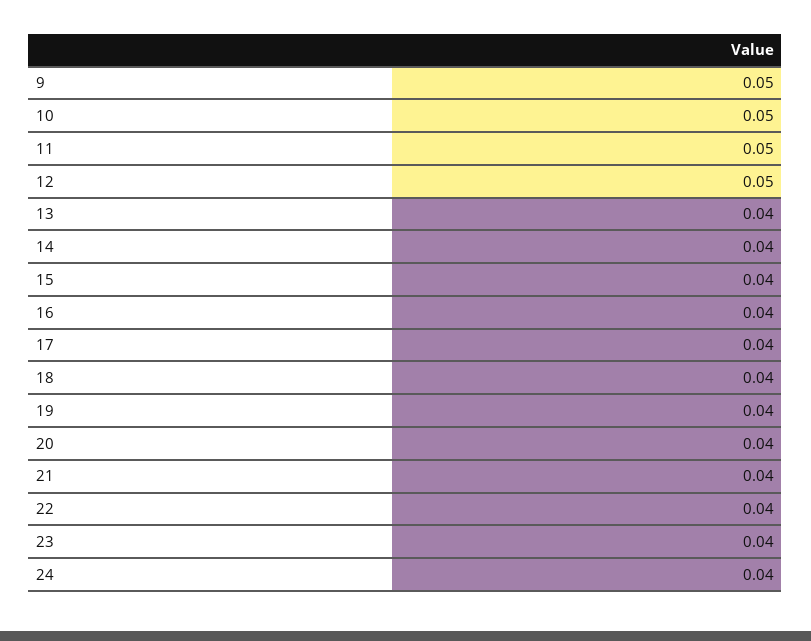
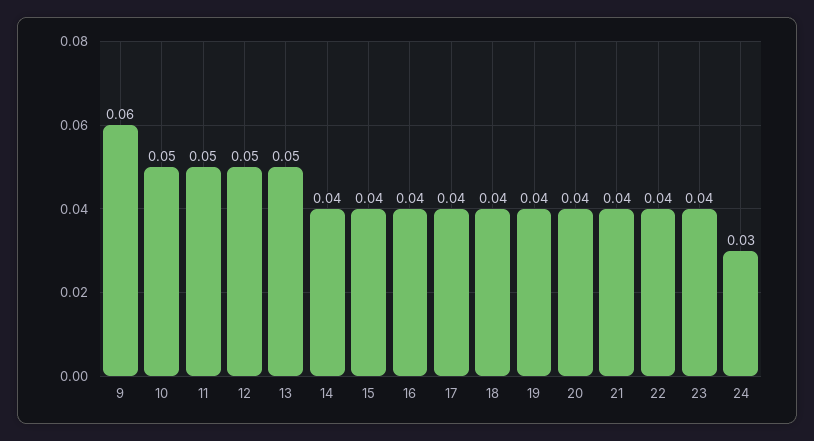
  {
-   "9": 0.05,
+   "9": 0.06,
    "10": 0.05,
    "11": 0.05,
    "12": 0.05,
-   "13": 0.04,
+   "13": 0.05,
    "14": 0.04,
    "15": 0.04,
    "16": 0.04,
    "17": 0.04,
    "18": 0.04,
    "19": 0.04,
    "20": 0.04,
    "21": 0.04,
    "22": 0.04,
    "23": 0.04,
-   "24": 0.04
+   "24": 0.03
  }

